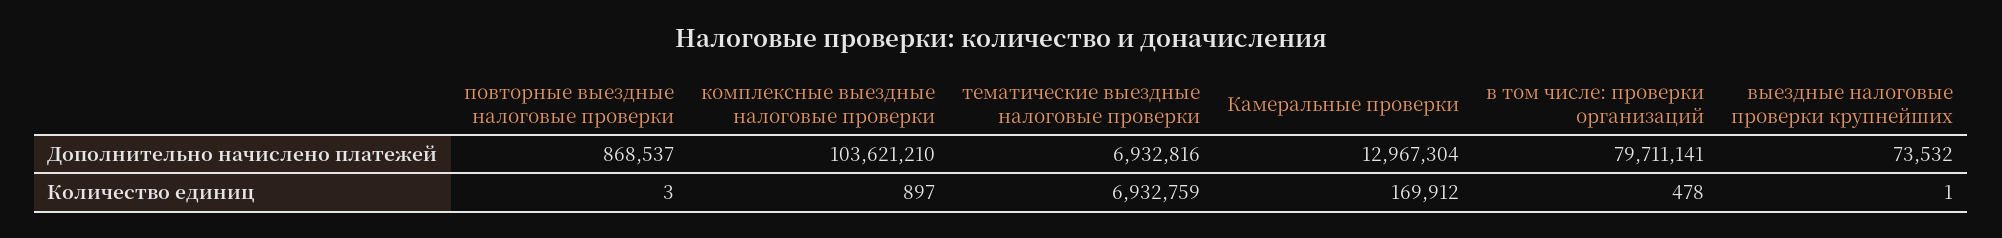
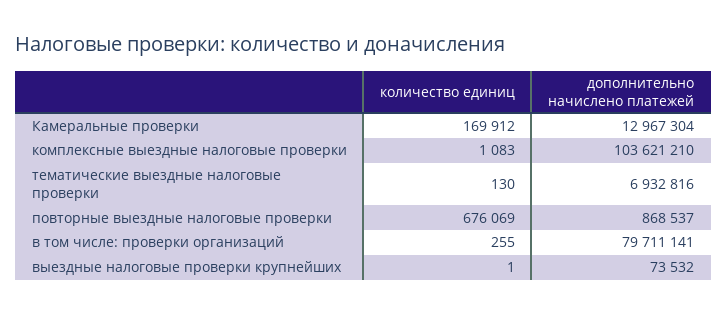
  {
    "повторные выездные налоговые проверки": {
      "Дополнительно начислено платежей": 868537,
-     "Количество единиц": 3
+     "Количество единиц": 676069
    },
    "комплексные выездные налоговые проверки": {
      "Дополнительно начислено платежей": 103621210,
-     "Количество единиц": 897
+     "Количество единиц": 1083
    },
    "тематические выездные налоговые проверки": {
      "Дополнительно начислено платежей": 6932816,
-     "Количество единиц": 6932759
+     "Количество единиц": 130
    },
    "Камеральные проверки": {
      "Дополнительно начислено платежей": 12967304,
      "Количество единиц": 169912
    },
    "в том числе: проверки организаций": {
      "Дополнительно начислено платежей": 79711141,
-     "Количество единиц": 478
+     "Количество единиц": 255
    },
    "выездные налоговые проверки крупнейших": {
      "Дополнительно начислено платежей": 73532,
      "Количество единиц": 1
    }
  }

